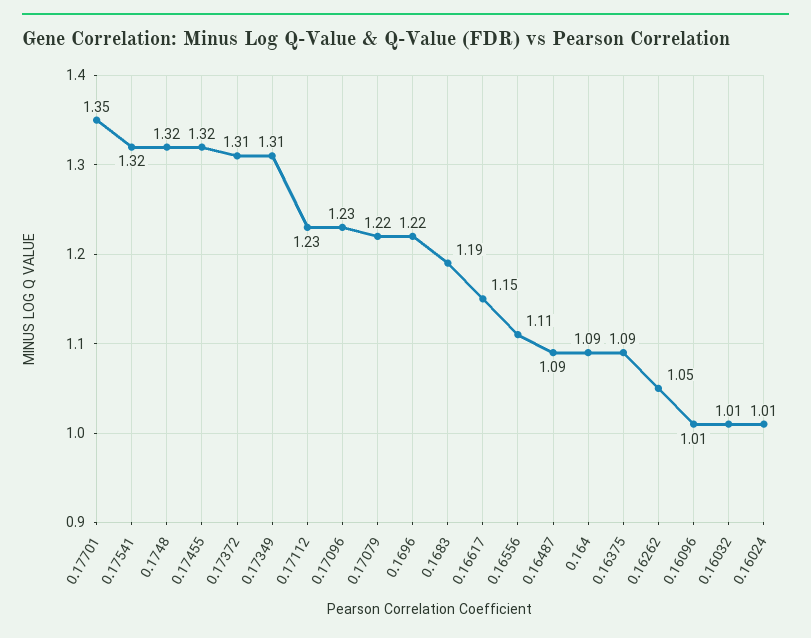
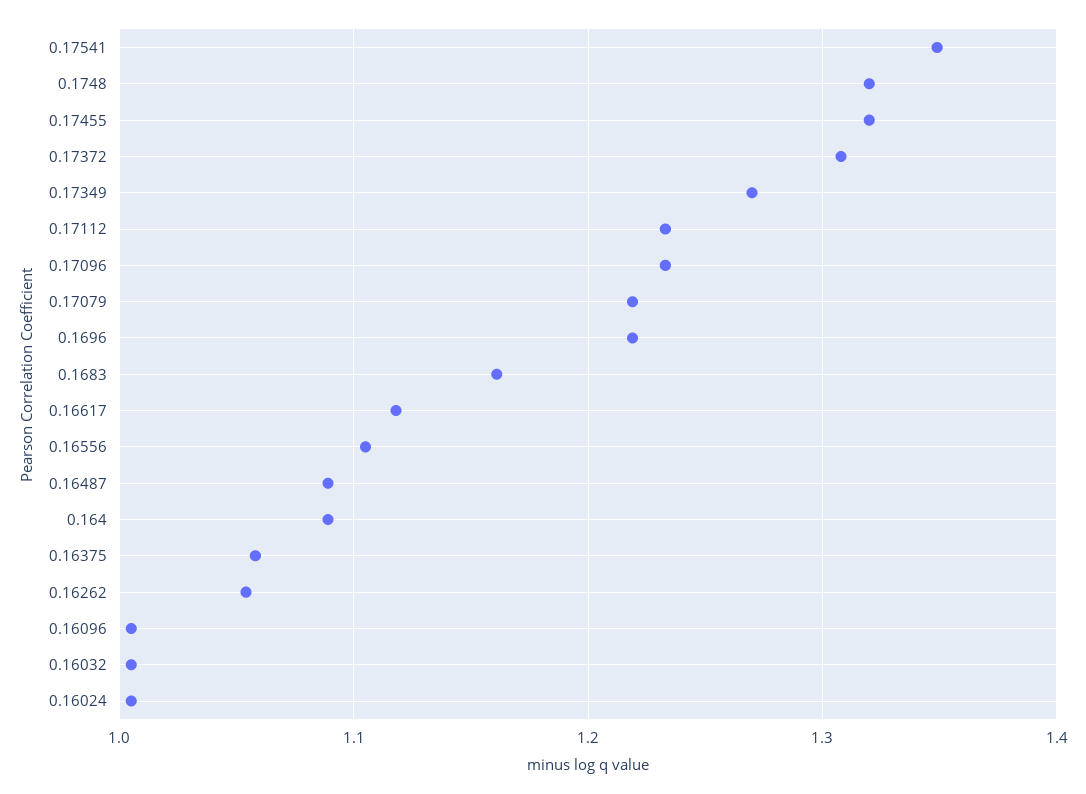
  {
-   "0.17701": 1.35,
-   "0.17541": 1.32,
+   "0.17541": 1.35,
    "0.1748": 1.32,
    "0.17455": 1.32,
    "0.17372": 1.31,
-   "0.17349": 1.31,
+   "0.17349": 1.27,
    "0.17112": 1.23,
    "0.17096": 1.23,
    "0.17079": 1.22,
    "0.1696": 1.22,
-   "0.1683": 1.19,
+   "0.1683": 1.16,
-   "0.16617": 1.15,
+   "0.16617": 1.12,
    "0.16556": 1.11,
    "0.16487": 1.09,
    "0.164": 1.09,
-   "0.16375": 1.09,
+   "0.16375": 1.06,
    "0.16262": 1.05,
    "0.16096": 1.01,
    "0.16032": 1.01,
    "0.16024": 1.01
  }

